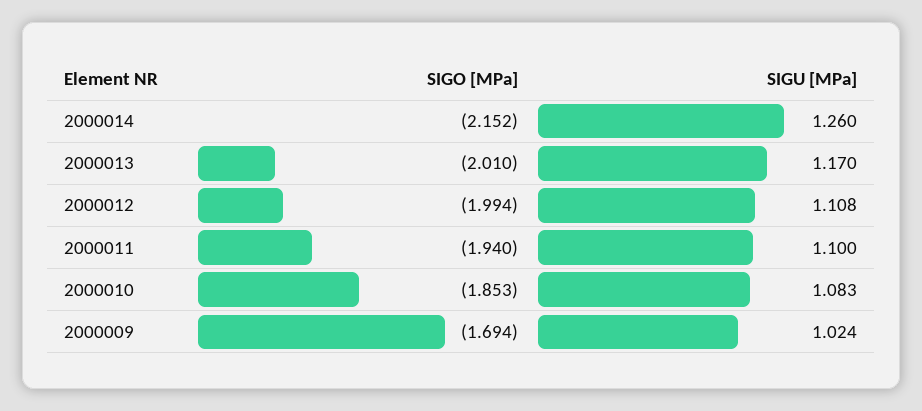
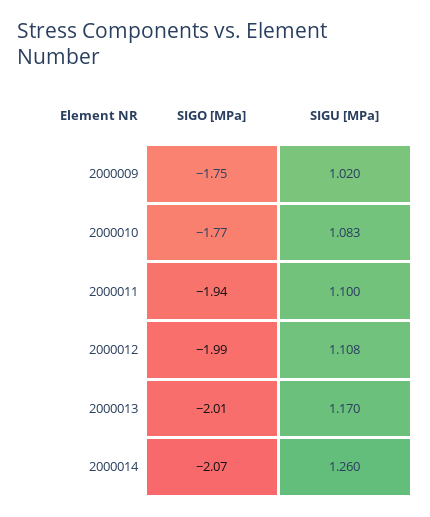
  {
    "SIGO [MPa]": {
-     "2000014": -2.152,
+     "2000014": -2.07,
      "2000013": -2.01,
      "2000012": -1.994,
      "2000011": -1.94,
-     "2000010": -1.853,
+     "2000010": -1.77,
-     "2000009": -1.694
+     "2000009": -1.75
    },
    "SIGU [MPa]": {
      "2000014": 1.26,
      "2000013": 1.17,
      "2000012": 1.108,
      "2000011": 1.1,
      "2000010": 1.083,
-     "2000009": 1.024
+     "2000009": 1.02
    }
  }

